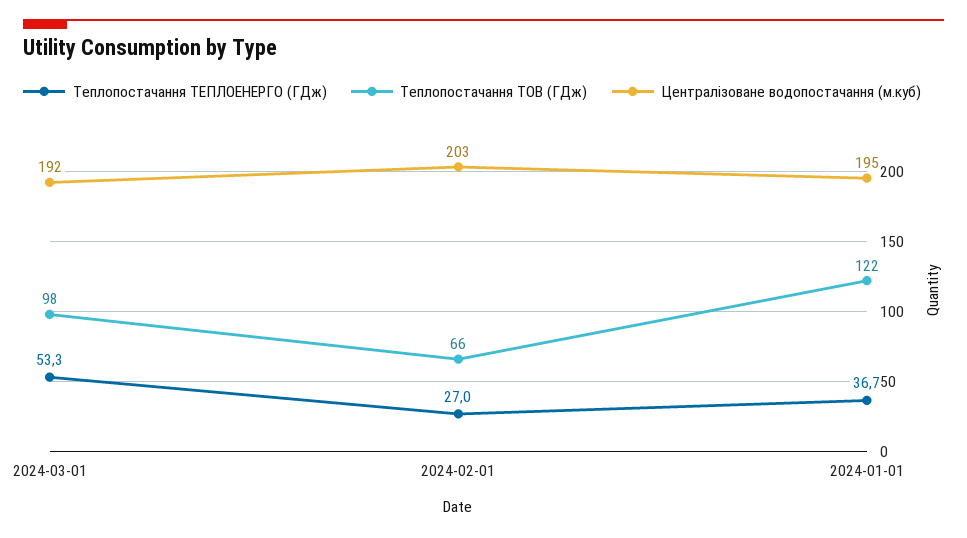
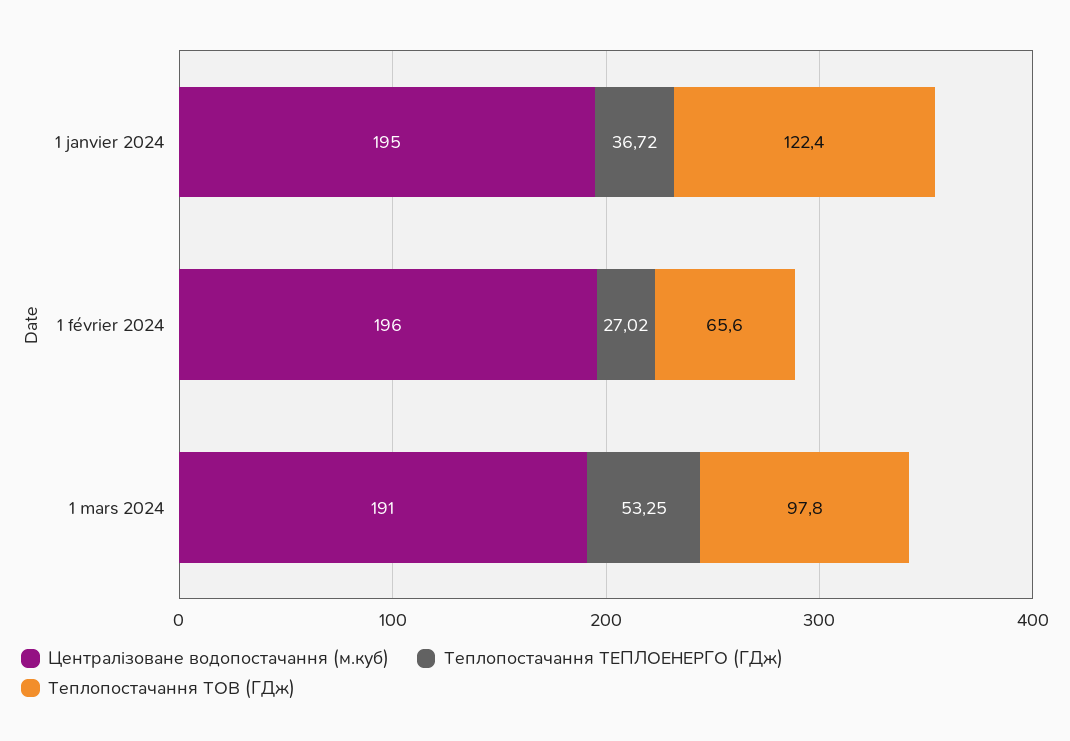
  {
    "Теплопостачання ТЕПЛОЕНЕРГО (ГДж)": {
      "2024-03-01": 53.25,
      "2024-02-01": 27.02,
      "2024-01-01": 36.72
    },
    "Теплопостачання ТОВ (ГДж)": {
      "2024-03-01": 97.8,
      "2024-02-01": 65.6,
      "2024-01-01": 122.4
    },
    "Централізоване водопостачання (м.куб)": {
-     "2024-03-01": 192,
+     "2024-03-01": 191,
-     "2024-02-01": 203,
+     "2024-02-01": 196,
      "2024-01-01": 195
    }
  }

